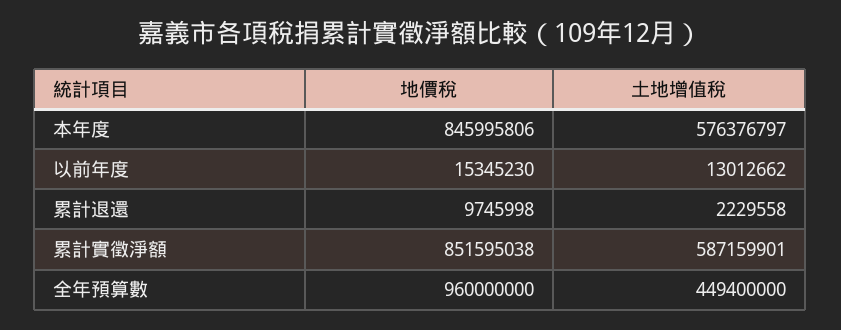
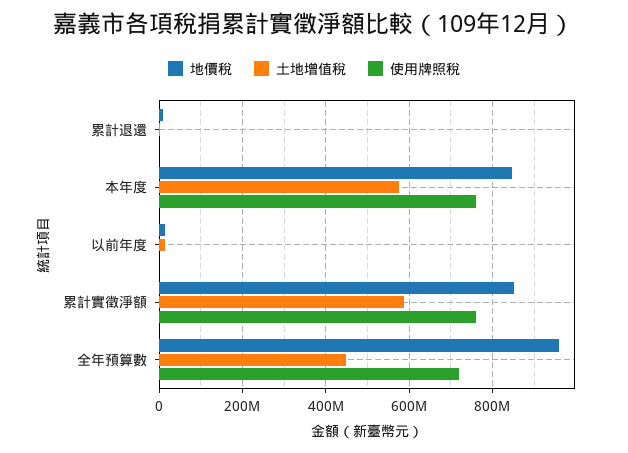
  {
    "地價稅": {
      "本年度": 845995806,
      "以前年度": 15345230,
      "累計退還": 9745998,
      "累計實徵淨額": 851595038,
      "全年預算數": 960000000
    },
    "土地增值稅": {
      "本年度": 576376797,
      "以前年度": 13012662,
      "累計退還": 2229558,
      "累計實徵淨額": 587159901,
      "全年預算數": 449400000
-   }
+   },
+   "使用牌照稅": {
+     "累計退還": 0,
+     "本年度": 760000000,
+     "以前年度": 0,
+     "累計實徵淨額": 760000000,
+     "全年預算數": 720000000
+   }
  }

